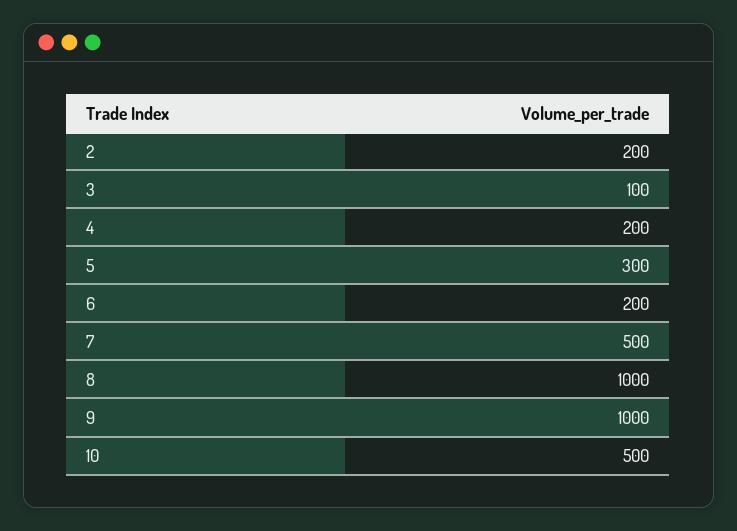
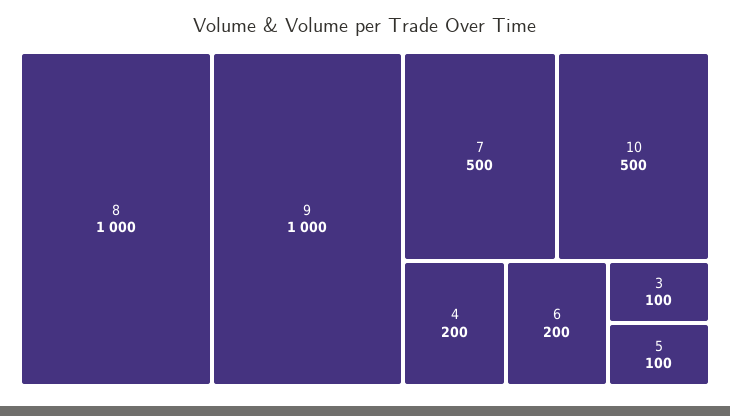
  {
-   "2": 200,
    "3": 100,
    "4": 200,
-   "5": 300,
+   "5": 100,
    "6": 200,
    "7": 500,
    "8": 1000,
    "9": 1000,
    "10": 500
  }

